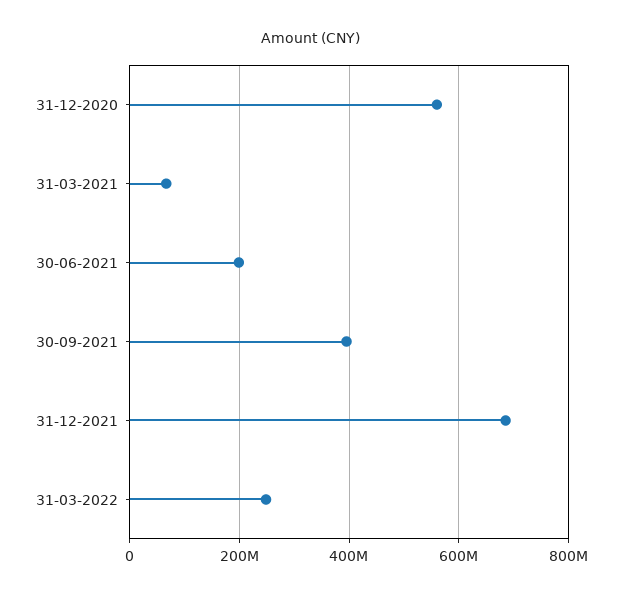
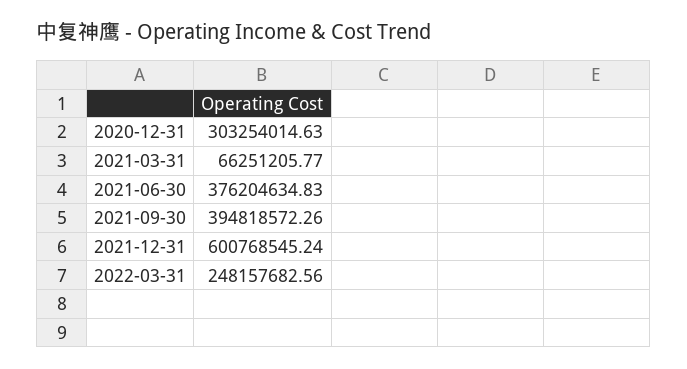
  {
-   "31-12-2020": 560000000,
+   "31-12-2020": 303254014.63,
    "31-03-2021": 66251205.77,
-   "30-06-2021": 200000000,
+   "30-06-2021": 376204634.83,
    "30-09-2021": 394818572.26,
-   "31-12-2021": 680000000,
+   "31-12-2021": 600768545.24,
    "31-03-2022": 248157682.56
  }

